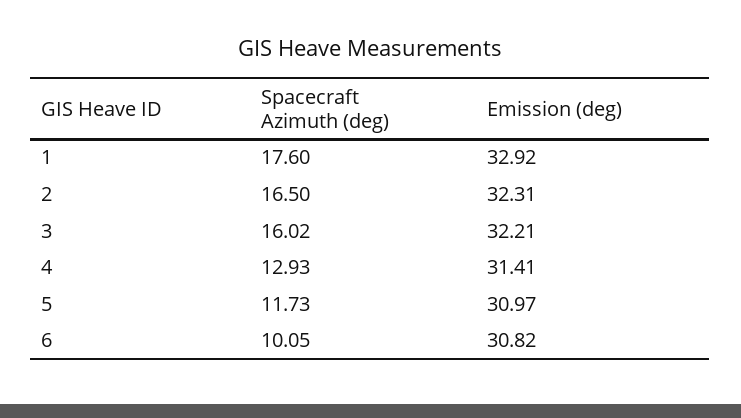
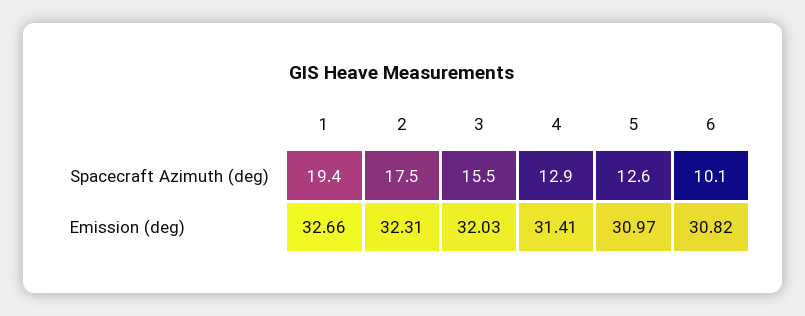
  {
    "Spacecraft Azimuth (deg)": {
-     "1": 17.6,
+     "1": 19.4,
-     "2": 16.5,
+     "2": 17.5,
-     "3": 16.02,
+     "3": 15.5,
      "4": 12.93,
-     "5": 11.73,
+     "5": 12.6,
      "6": 10.05
    },
    "Emission (deg)": {
-     "1": 32.92,
+     "1": 32.66,
      "2": 32.31,
-     "3": 32.21,
+     "3": 32.03,
      "4": 31.41,
      "5": 30.97,
      "6": 30.82
    }
  }

